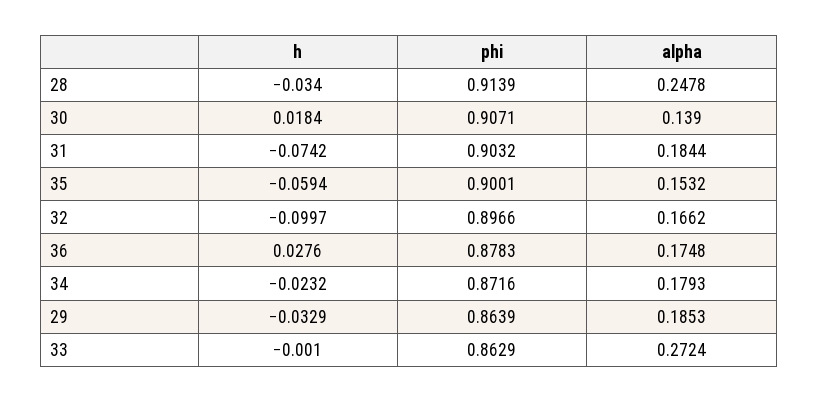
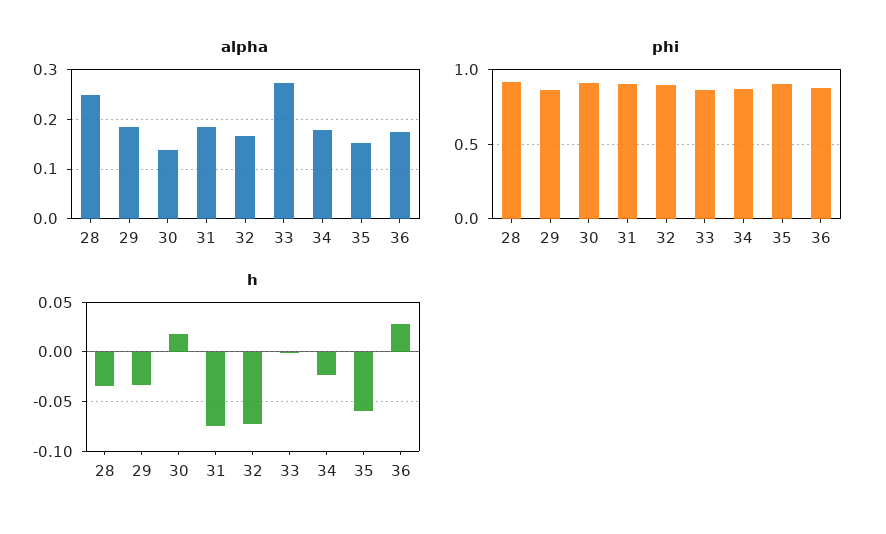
  {
    "h": {
      "28": -0.034,
      "30": 0.0184,
      "31": -0.0742,
      "35": -0.0594,
-     "32": -0.0997,
+     "32": -0.07,
      "36": 0.0276,
      "34": -0.0232,
      "29": -0.0329,
      "33": -0.001
    },
    "phi": {
      "28": 0.9139,
      "30": 0.9071,
      "31": 0.9032,
      "35": 0.9001,
      "32": 0.8966,
      "36": 0.8783,
      "34": 0.8716,
      "29": 0.8639,
      "33": 0.8629
    },
    "alpha": {
      "28": 0.2478,
      "30": 0.139,
      "31": 0.1844,
      "35": 0.1532,
      "32": 0.1662,
      "36": 0.1748,
      "34": 0.1793,
      "29": 0.1853,
      "33": 0.2724
    }
  }

